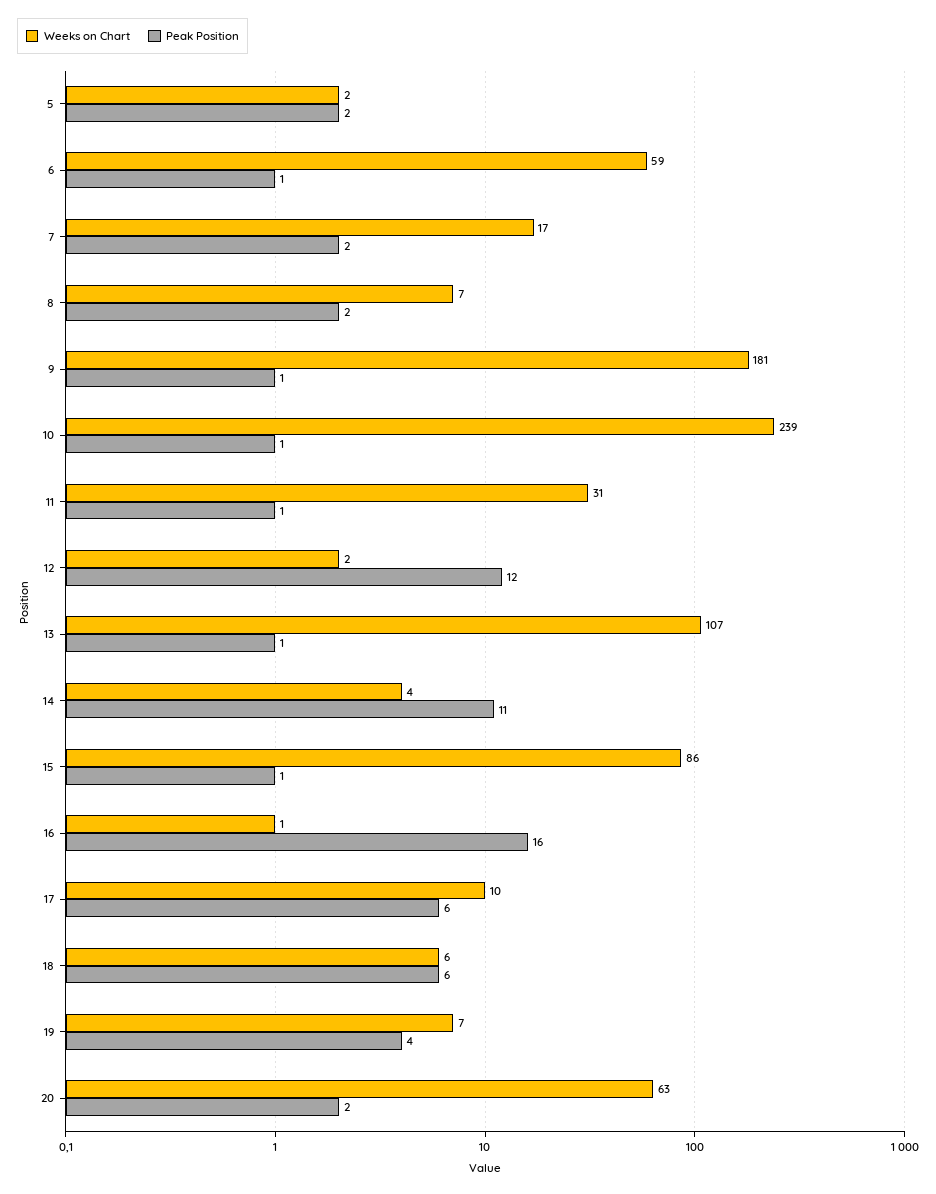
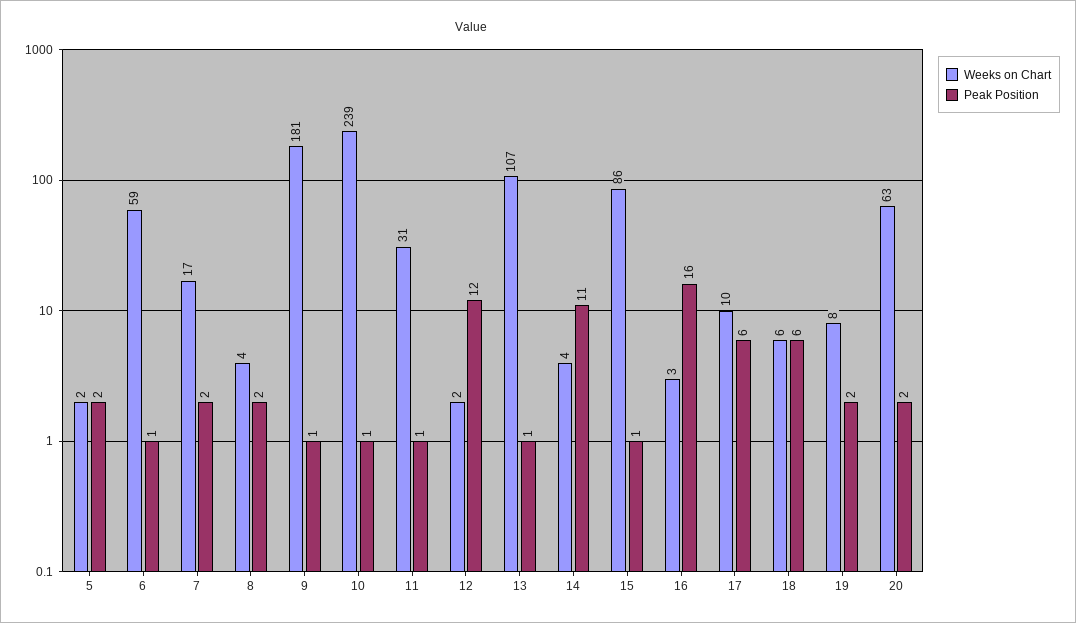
  {
    "Weeks on Chart": {
      "5": 2,
      "6": 59,
      "7": 17,
-     "8": 7,
+     "8": 4,
      "9": 181,
      "10": 239,
      "11": 31,
      "12": 2,
      "13": 107,
      "14": 4,
      "15": 86,
-     "16": 1,
+     "16": 3,
      "17": 10,
      "18": 6,
-     "19": 7,
+     "19": 8,
      "20": 63
    },
    "Peak Position": {
      "5": 2,
      "6": 1,
      "7": 2,
      "8": 2,
      "9": 1,
      "10": 1,
      "11": 1,
      "12": 12,
      "13": 1,
      "14": 11,
      "15": 1,
      "16": 16,
      "17": 6,
      "18": 6,
-     "19": 4,
+     "19": 2,
      "20": 2
    }
  }

